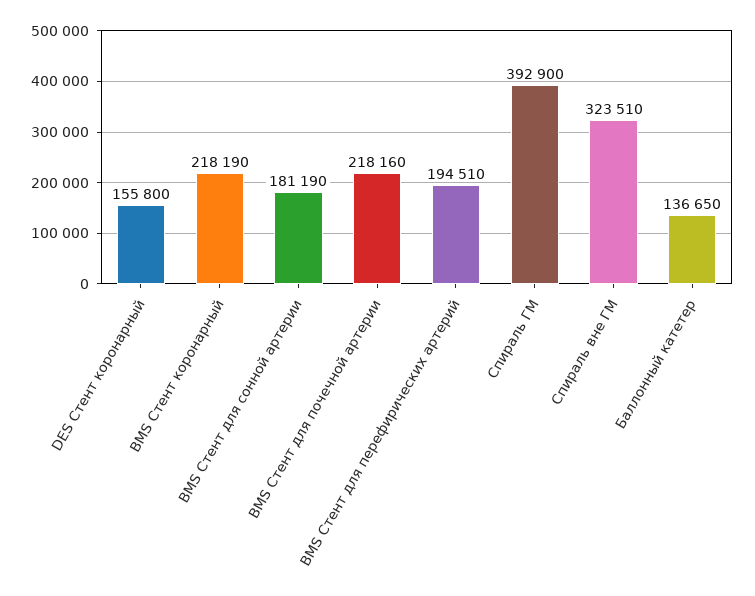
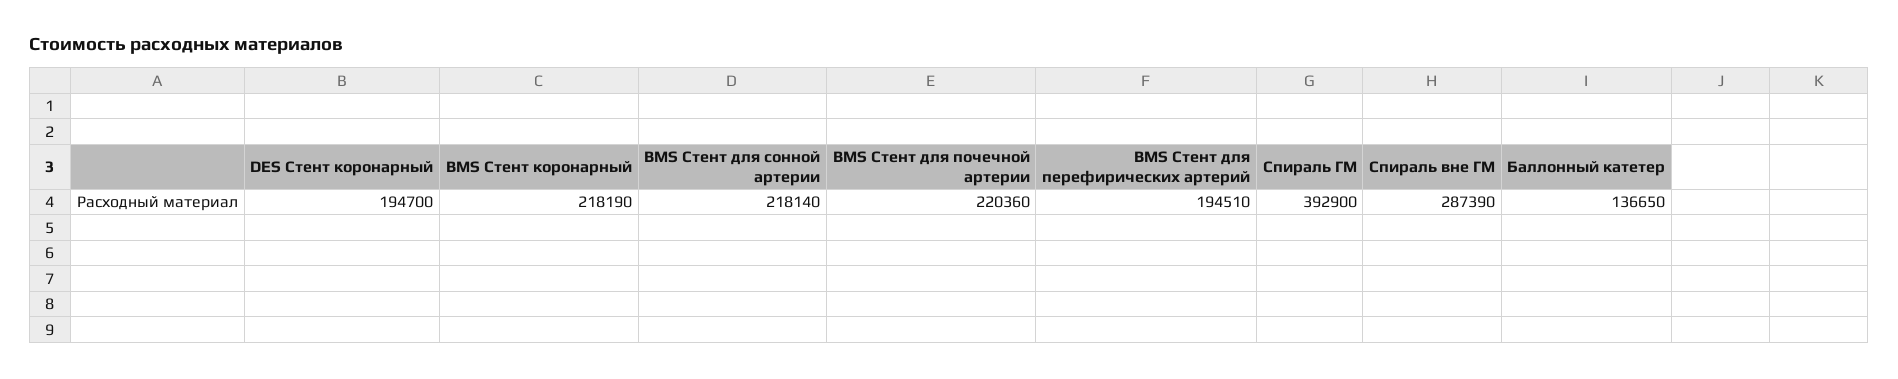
  {
-   "DES Стент коронарный": 155800,
+   "DES Стент коронарный": 194700,
    "BMS Стент коронарный": 218190,
-   "BMS Стент для сонной артерии": 181190,
+   "BMS Стент для сонной артерии": 218140,
-   "BMS Стент для почечной артерии": 218160,
+   "BMS Стент для почечной артерии": 220360,
    "BMS Стент для перефирических артерий": 194510,
    "Спираль ГМ": 392900,
-   "Спираль вне ГМ": 323510,
+   "Спираль вне ГМ": 287390,
    "Баллонный катетер": 136650
  }

